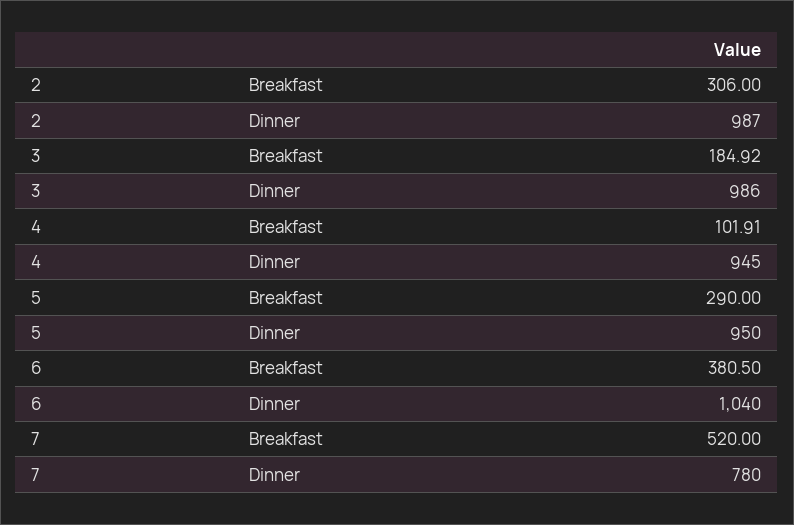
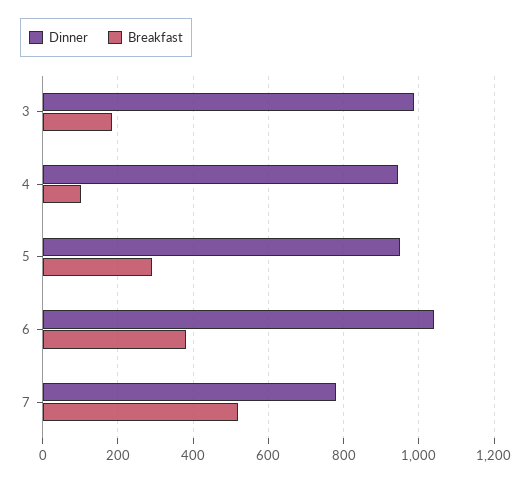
  {
    "Breakfast": {
-     "2": 306,
      "3": 184.92,
      "4": 101.91,
      "5": 290,
      "6": 380.5,
      "7": 520
    },
    "Dinner": {
-     "2": 987,
      "3": 986,
      "4": 945,
      "5": 950,
      "6": 1040,
      "7": 780
    }
  }

